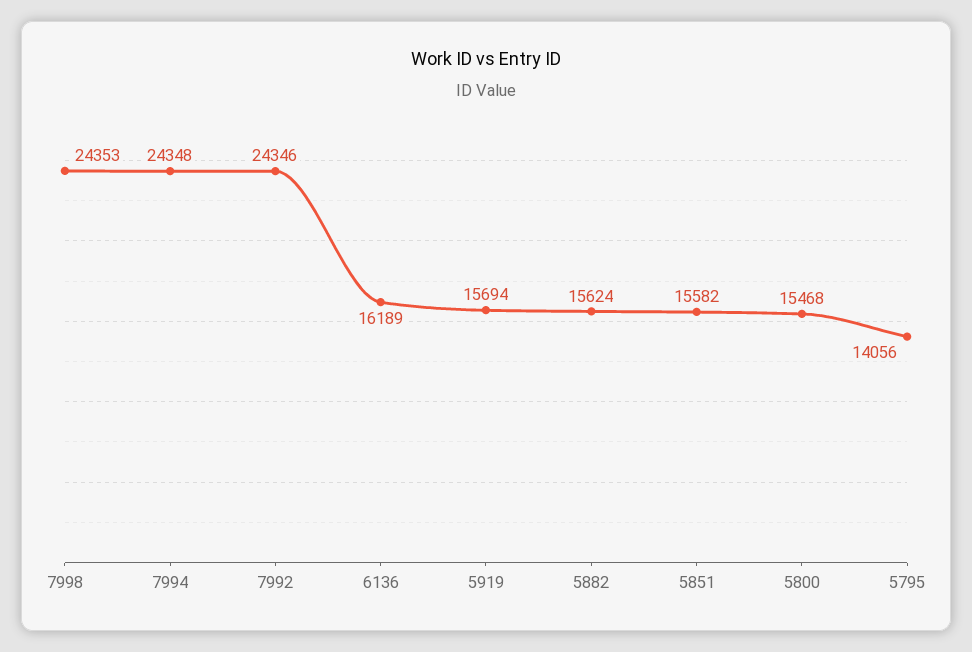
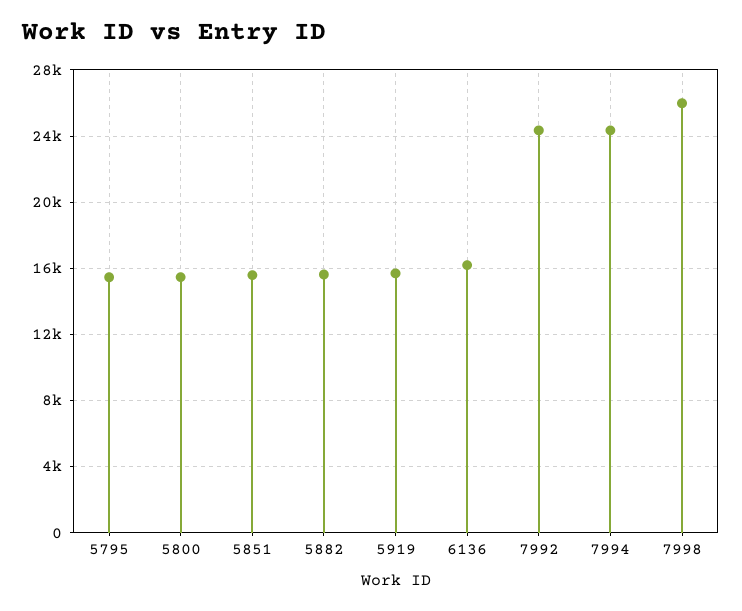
  {
-   "7998": 24353,
+   "7998": 26000,
    "7994": 24348,
    "7992": 24346,
    "6136": 16189,
    "5919": 15694,
    "5882": 15624,
    "5851": 15582,
    "5800": 15468,
-   "5795": 14056
+   "5795": 15500
  }

